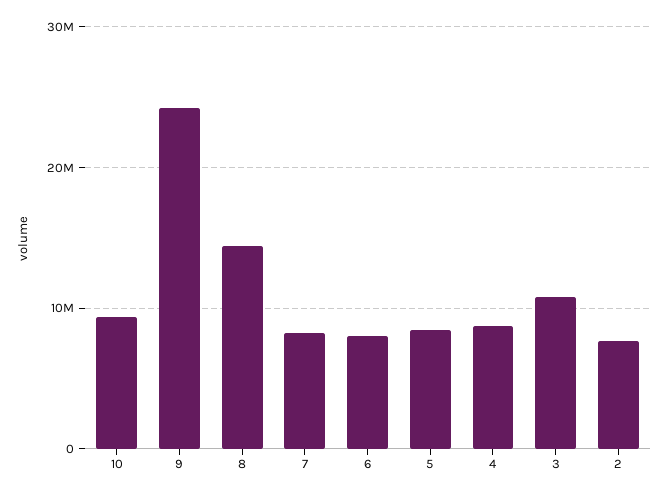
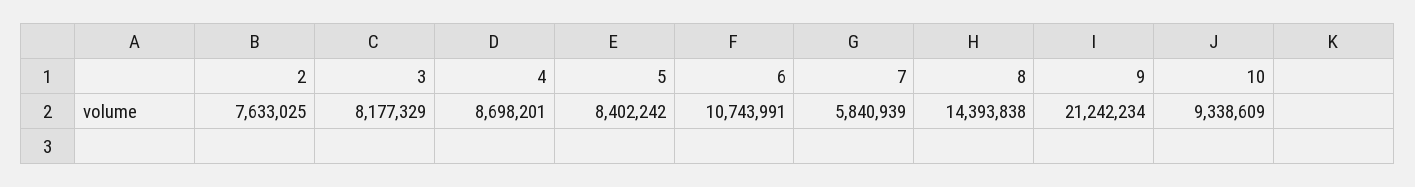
  {
    "10": 9338609,
-   "9": 24000000,
+   "9": 21242234,
    "8": 14393838,
-   "7": 8000000,
+   "7": 5840939,
-   "6": 8000000,
+   "6": 10743991,
    "5": 8402242,
    "4": 8698201,
-   "3": 11000000,
+   "3": 8177329,
    "2": 7633025
  }

